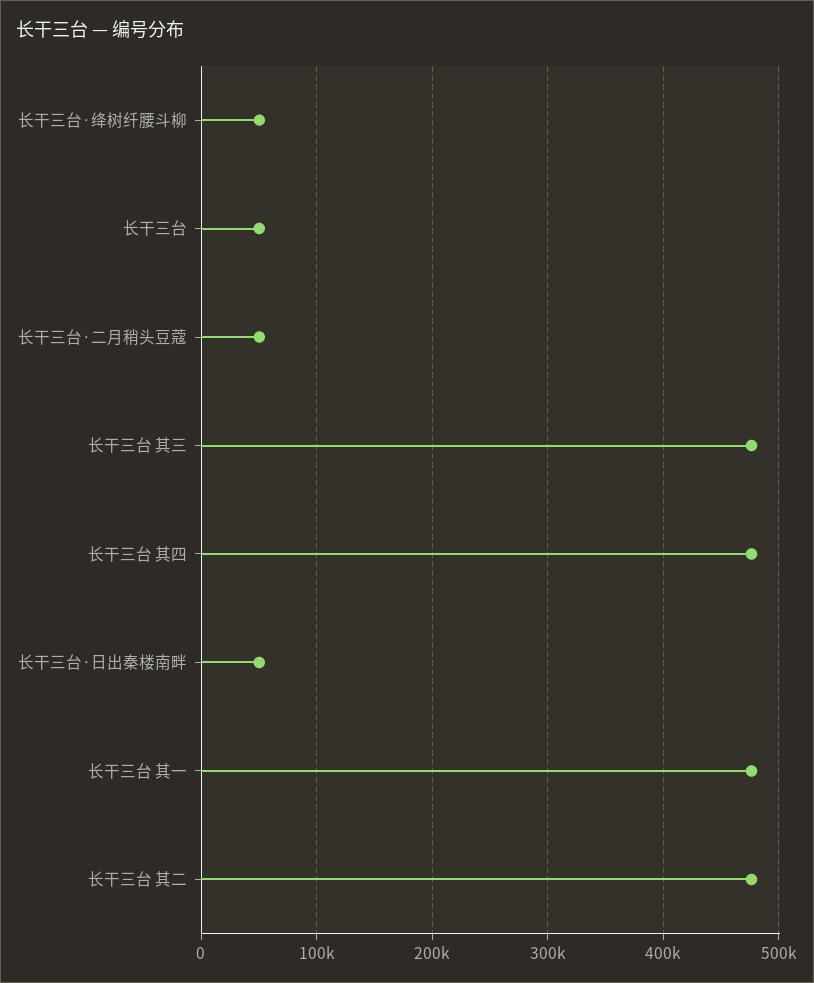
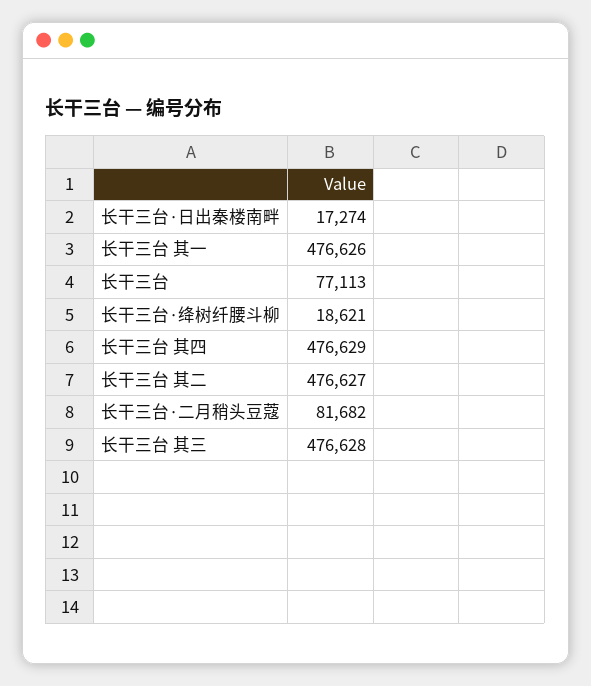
  {
-   "长干三台·绛树纤腰斗柳": 50000,
+   "长干三台·绛树纤腰斗柳": 18621,
-   "长干三台": 50000,
+   "长干三台": 77113,
-   "长干三台·二月稍头豆蔻": 50000,
+   "长干三台·二月稍头豆蔻": 81682,
    "长干三台 其三": 476628,
    "长干三台 其四": 476629,
-   "长干三台·日出秦楼南畔": 50000,
+   "长干三台·日出秦楼南畔": 17274,
    "长干三台 其一": 476626,
    "长干三台 其二": 476627
  }

